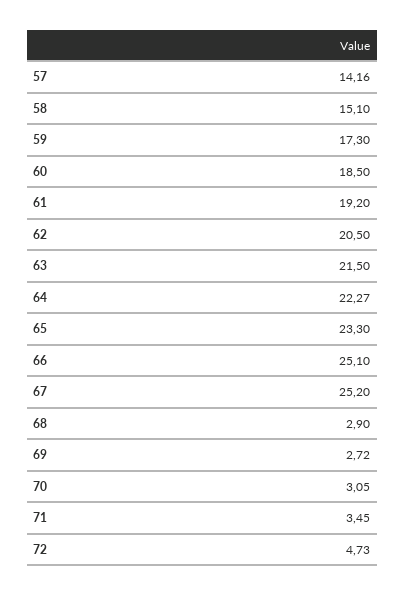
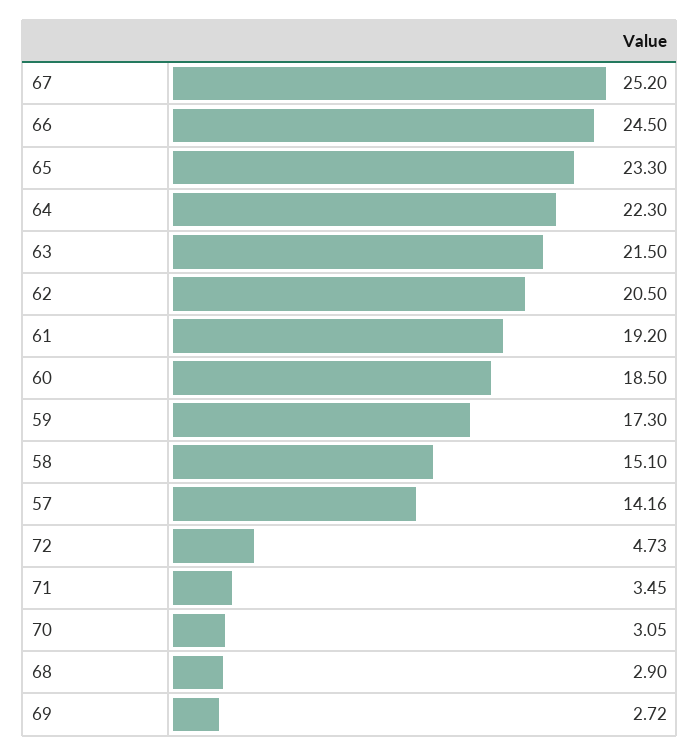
  {
    "57": 14.16,
    "58": 15.1,
    "59": 17.3,
    "60": 18.5,
    "61": 19.2,
    "62": 20.5,
    "63": 21.5,
-   "64": 22.27,
+   "64": 22.3,
    "65": 23.3,
-   "66": 25.1,
+   "66": 24.5,
    "67": 25.2,
    "68": 2.9,
    "69": 2.72,
    "70": 3.05,
    "71": 3.45,
    "72": 4.73
  }

